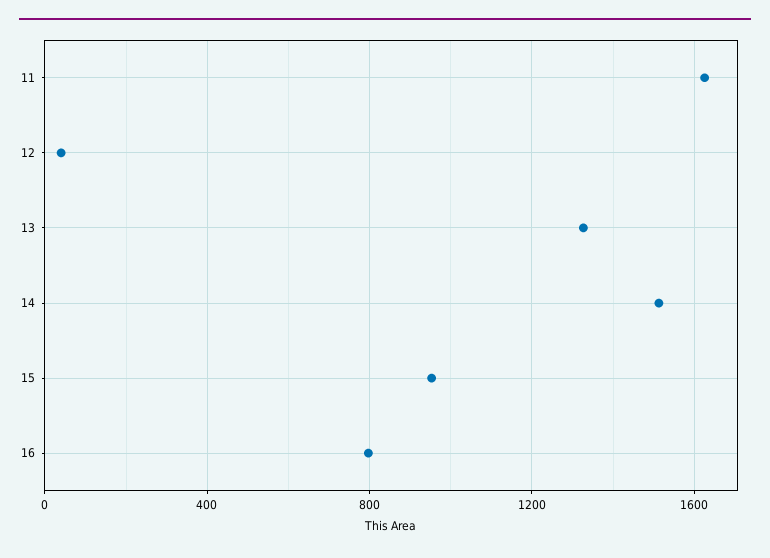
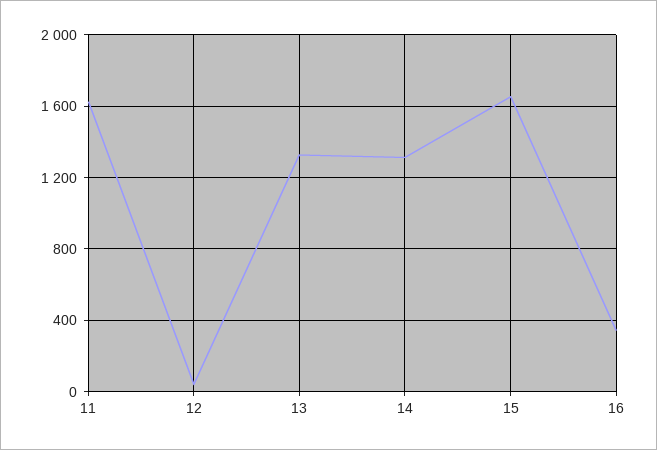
  {
    "11": 1650,
    "12": 50,
    "13": 1350,
-   "14": 1500,
+   "14": 1300,
-   "15": 950,
+   "15": 1650,
-   "16": 800
+   "16": 350
  }

